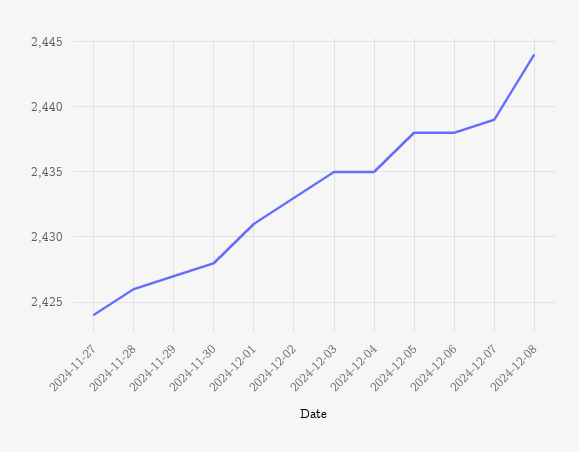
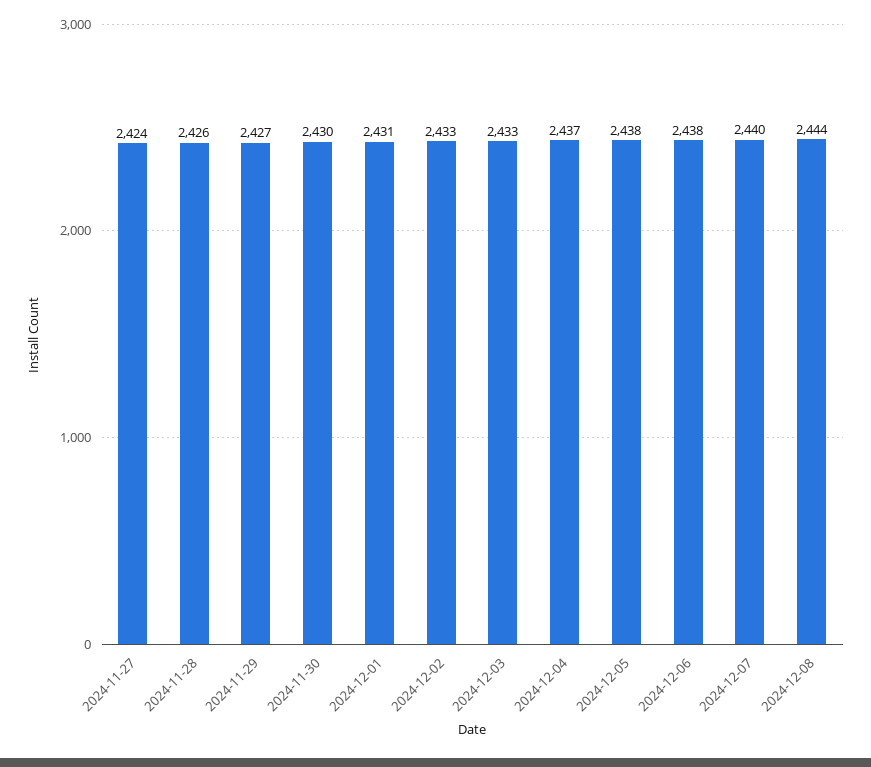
  {
    "2024-11-27": 2424,
    "2024-11-28": 2426,
    "2024-11-29": 2427,
-   "2024-11-30": 2428,
+   "2024-11-30": 2430,
    "2024-12-01": 2431,
    "2024-12-02": 2433,
-   "2024-12-03": 2435,
+   "2024-12-03": 2433,
-   "2024-12-04": 2435,
+   "2024-12-04": 2437,
    "2024-12-05": 2438,
    "2024-12-06": 2438,
-   "2024-12-07": 2439,
+   "2024-12-07": 2440,
    "2024-12-08": 2444
  }

